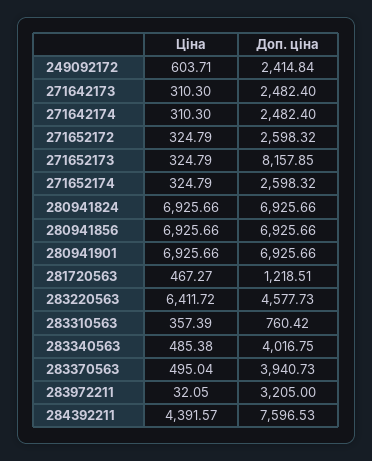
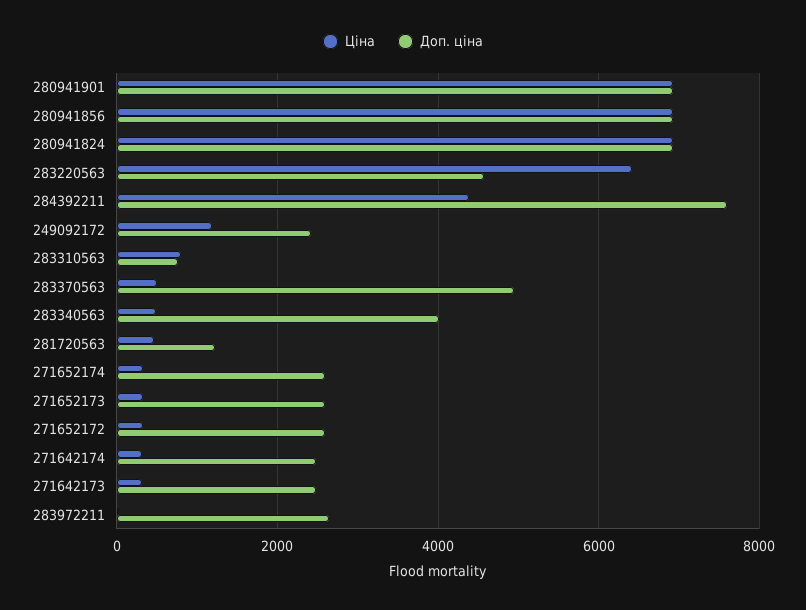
  {
    "Ціна": {
-     "249092172": 603.71,
+     "249092172": 1200,
      "271642173": 310.3,
      "271642174": 310.3,
      "271652172": 324.79,
      "271652173": 324.79,
      "271652174": 324.79,
      "280941824": 6925.66,
      "280941856": 6925.66,
      "280941901": 6925.66,
      "281720563": 467.27,
      "283220563": 6411.72,
-     "283310563": 357.39,
+     "283310563": 800,
      "283340563": 485.38,
      "283370563": 495.04,
      "283972211": 32.05,
      "284392211": 4391.57
    },
    "Доп. ціна": {
      "249092172": 2414.84,
      "271642173": 2482.4,
      "271642174": 2482.4,
      "271652172": 2598.32,
-     "271652173": 8157.85,
+     "271652173": 2600,
      "271652174": 2598.32,
      "280941824": 6925.66,
      "280941856": 6925.66,
      "280941901": 6925.66,
      "281720563": 1218.51,
      "283220563": 4577.73,
      "283310563": 760.42,
      "283340563": 4016.75,
-     "283370563": 3940.73,
+     "283370563": 5000,
-     "283972211": 3205,
+     "283972211": 2600,
      "284392211": 7596.53
    }
  }

